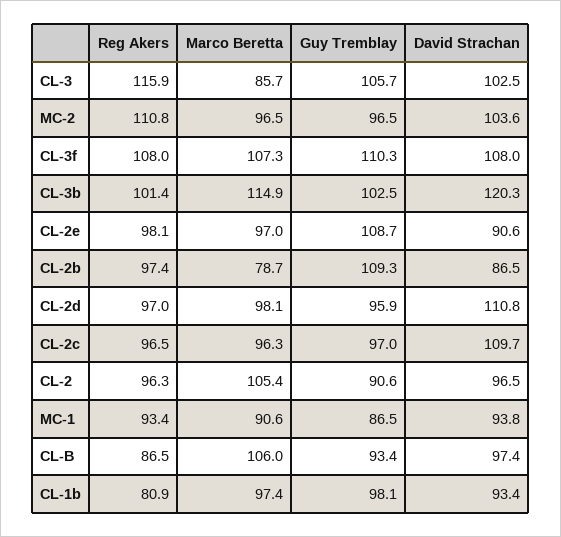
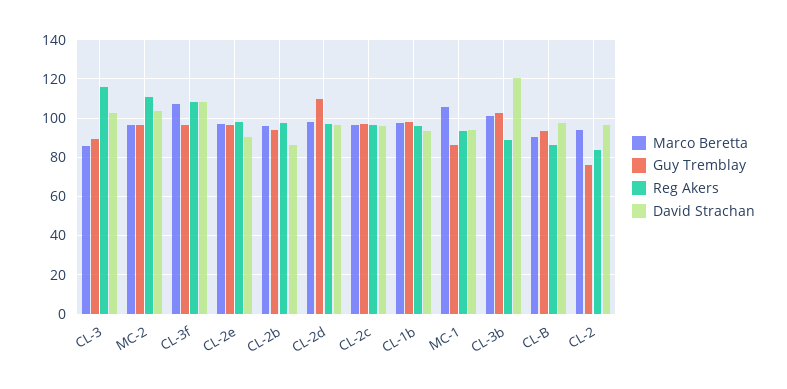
  {
    "Reg Akers": {
      "CL-3": 115.9,
      "MC-2": 110.8,
      "CL-3f": 108,
-     "CL-3b": 101.4,
+     "CL-3b": 90,
      "CL-2e": 98.1,
      "CL-2b": 97.4,
      "CL-2d": 97,
      "CL-2c": 96.5,
-     "CL-2": 96.3,
+     "CL-2": 85,
      "MC-1": 93.4,
      "CL-B": 86.5,
-     "CL-1b": 80.9
+     "CL-1b": 95
    },
    "Marco Beretta": {
      "CL-3": 85.7,
      "MC-2": 96.5,
      "CL-3f": 107.3,
-     "CL-3b": 114.9,
+     "CL-3b": 100,
      "CL-2e": 97,
-     "CL-2b": 78.7,
+     "CL-2b": 95,
      "CL-2d": 98.1,
      "CL-2c": 96.3,
-     "CL-2": 105.4,
+     "CL-2": 95,
-     "MC-1": 90.6,
+     "MC-1": 105,
-     "CL-B": 106,
+     "CL-B": 90,
      "CL-1b": 97.4
    },
    "Guy Tremblay": {
-     "CL-3": 105.7,
+     "CL-3": 90,
      "MC-2": 96.5,
-     "CL-3f": 110.3,
+     "CL-3f": 95,
      "CL-3b": 102.5,
-     "CL-2e": 108.7,
+     "CL-2e": 95,
-     "CL-2b": 109.3,
+     "CL-2b": 95,
-     "CL-2d": 95.9,
+     "CL-2d": 110,
      "CL-2c": 97,
-     "CL-2": 90.6,
+     "CL-2": 75,
      "MC-1": 86.5,
      "CL-B": 93.4,
      "CL-1b": 98.1
    },
    "David Strachan": {
      "CL-3": 102.5,
      "MC-2": 103.6,
      "CL-3f": 108,
      "CL-3b": 120.3,
      "CL-2e": 90.6,
      "CL-2b": 86.5,
-     "CL-2d": 110.8,
+     "CL-2d": 95,
-     "CL-2c": 109.7,
+     "CL-2c": 95,
      "CL-2": 96.5,
      "MC-1": 93.8,
      "CL-B": 97.4,
      "CL-1b": 93.4
    }
  }

